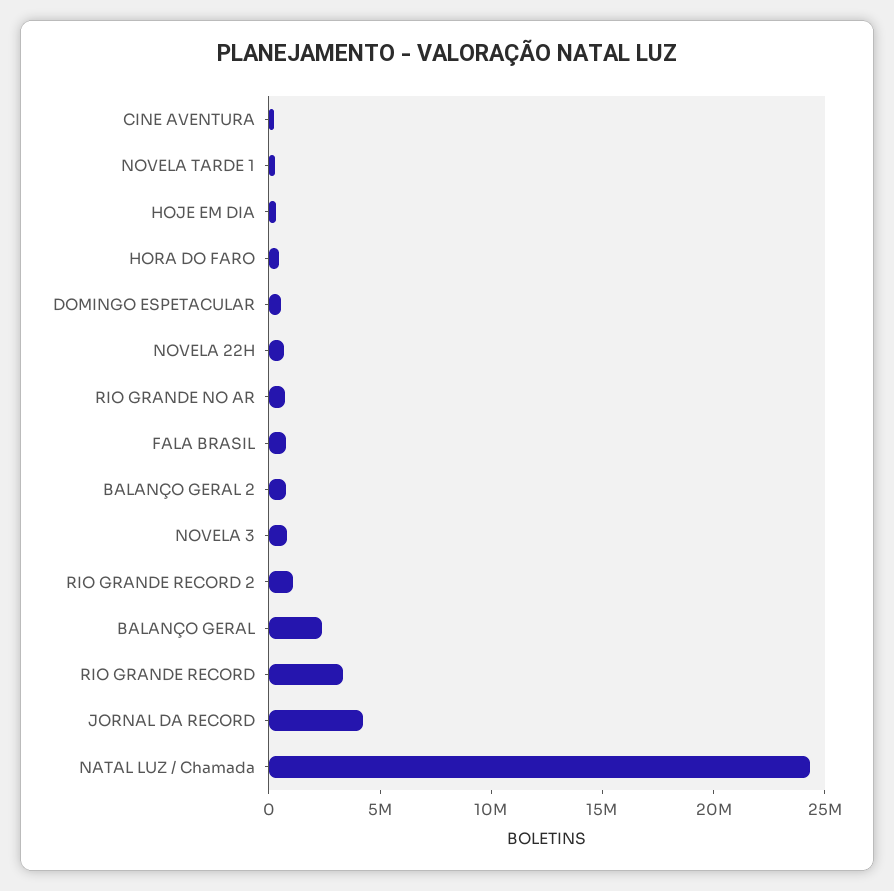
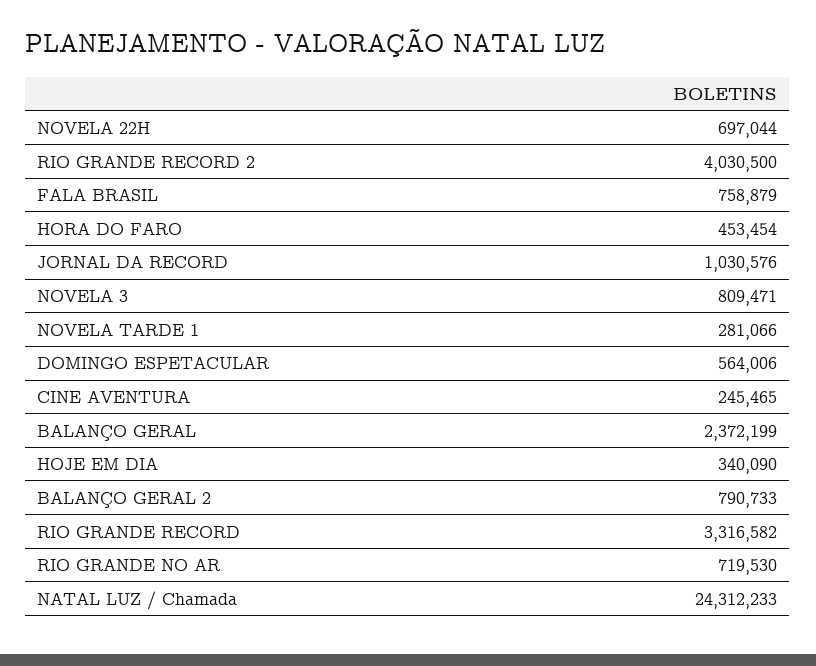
  {
    "CINE AVENTURA": 245465,
    "NOVELA TARDE 1": 281066,
    "HOJE EM DIA": 340090,
    "HORA DO FARO": 453454,
    "DOMINGO ESPETACULAR": 564006,
    "NOVELA 22H": 697044,
    "RIO GRANDE NO AR": 719530,
    "FALA BRASIL": 758879,
    "BALANÇO GERAL 2": 790733,
    "NOVELA 3": 809471,
-   "RIO GRANDE RECORD 2": 1000000,
+   "RIO GRANDE RECORD 2": 4030500,
    "BALANÇO GERAL": 2372199,
    "RIO GRANDE RECORD": 3316582,
-   "JORNAL DA RECORD": 4000000,
+   "JORNAL DA RECORD": 1030576,
    "NATAL LUZ / Chamada": 24312233
  }

